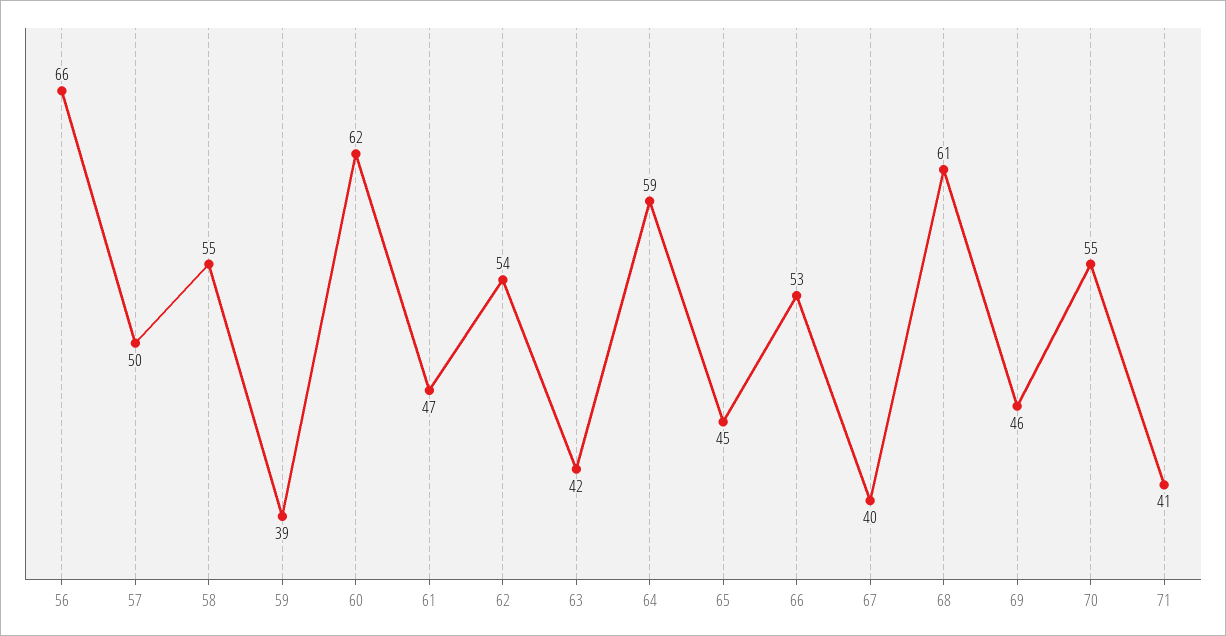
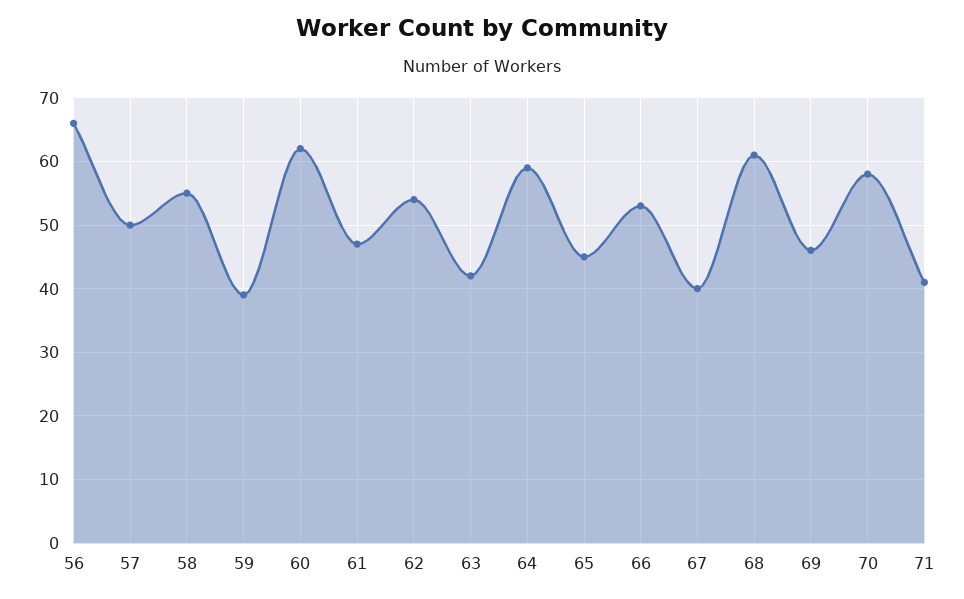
  {
    "56": 66,
    "57": 50,
    "58": 55,
    "59": 39,
    "60": 62,
    "61": 47,
    "62": 54,
    "63": 42,
    "64": 59,
    "65": 45,
    "66": 53,
    "67": 40,
    "68": 61,
    "69": 46,
-   "70": 55,
+   "70": 58,
    "71": 41
  }

